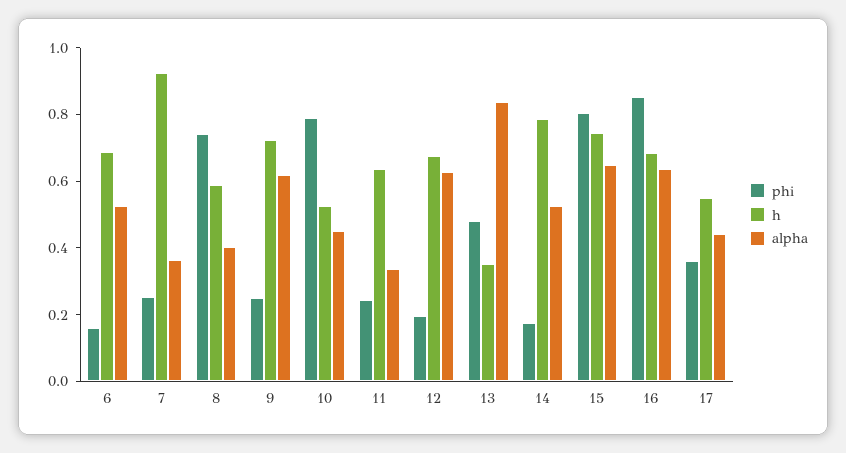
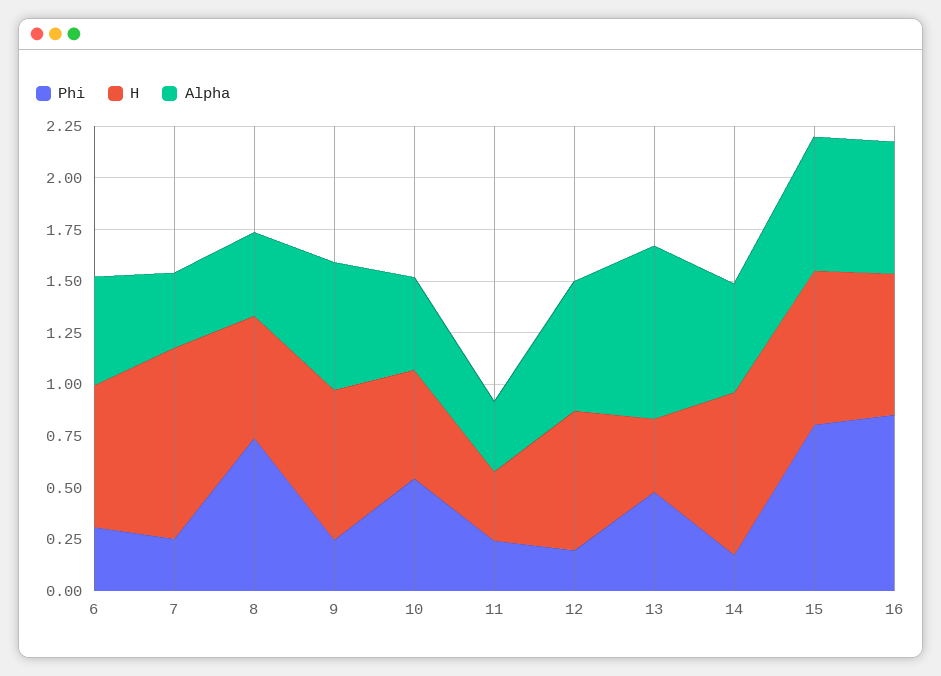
  {
    "phi": {
-     "6": 0.15,
+     "6": 0.3,
      "7": 0.25,
      "8": 0.75,
      "9": 0.25,
-     "10": 0.8,
+     "10": 0.55,
      "11": 0.25,
      "12": 0.2,
      "13": 0.5,
      "14": 0.2,
      "15": 0.8,
-     "16": 0.85,
+     "16": 0.85
-     "17": 0.35
    },
    "h": {
      "6": 0.7,
      "7": 0.9,
      "8": 0.6,
      "9": 0.7,
      "10": 0.55,
-     "11": 0.65,
+     "11": 0.35,
      "12": 0.65,
      "13": 0.35,
      "14": 0.8,
      "15": 0.75,
-     "16": 0.7,
+     "16": 0.7
-     "17": 0.55
    },
    "alpha": {
      "6": 0.5,
      "7": 0.35,
      "8": 0.4,
      "9": 0.6,
      "10": 0.45,
      "11": 0.35,
      "12": 0.65,
      "13": 0.85,
      "14": 0.55,
      "15": 0.65,
-     "16": 0.65,
+     "16": 0.65
-     "17": 0.45
    }
  }

